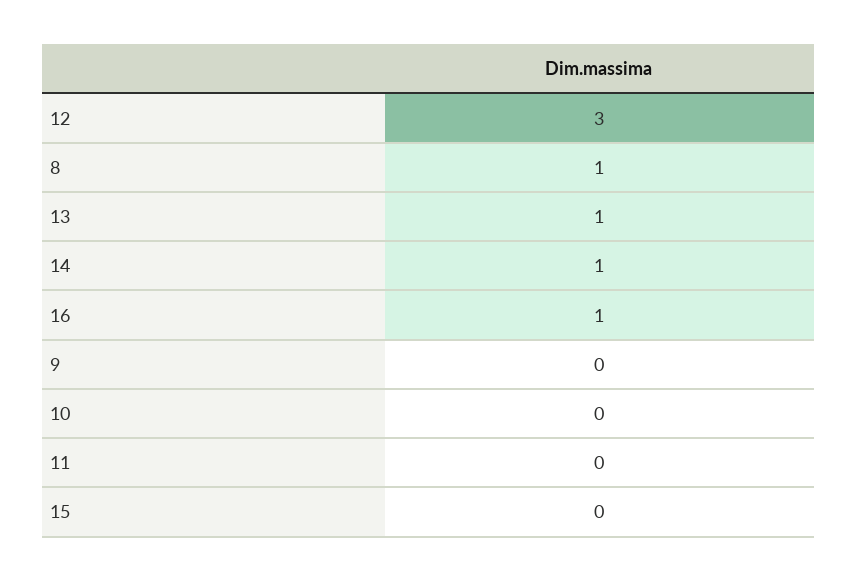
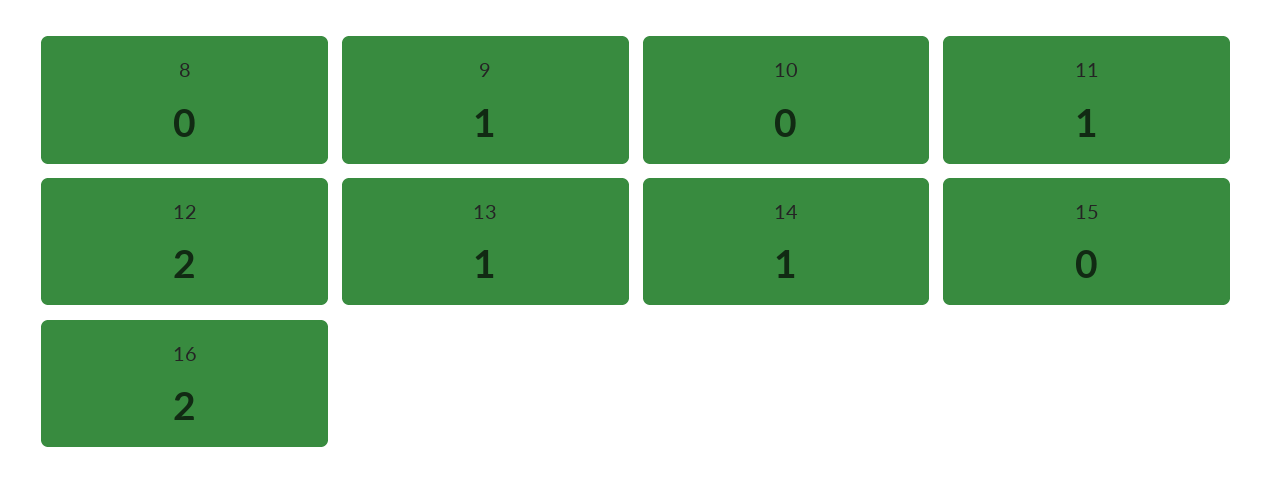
  {
-   "12": 3,
+   "12": 2,
-   "8": 1,
+   "8": 0,
    "13": 1,
    "14": 1,
-   "16": 1,
+   "16": 2,
-   "9": 0,
+   "9": 1,
    "10": 0,
-   "11": 0,
+   "11": 1,
    "15": 0
  }

